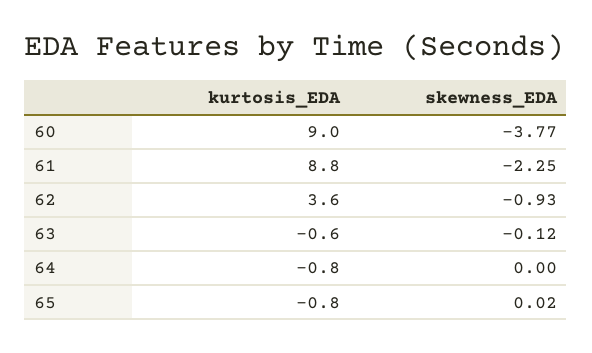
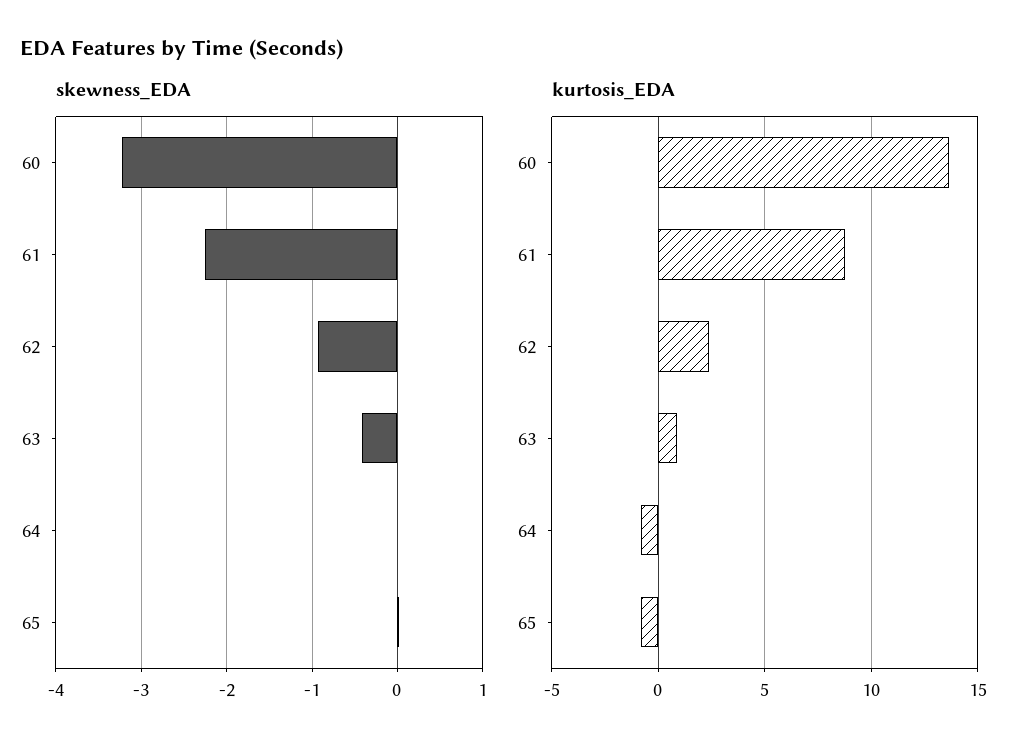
  {
    "kurtosis_EDA": {
-     "60": 9,
+     "60": 13.5,
      "61": 8.8,
-     "62": 3.6,
+     "62": 2.5,
-     "63": -0.6,
+     "63": 1,
      "64": -0.8,
      "65": -0.8
    },
    "skewness_EDA": {
-     "60": -3.77,
+     "60": -3.2,
      "61": -2.25,
      "62": -0.93,
-     "63": -0.12,
+     "63": -0.4,
      "64": 0,
      "65": 0.02
    }
  }

